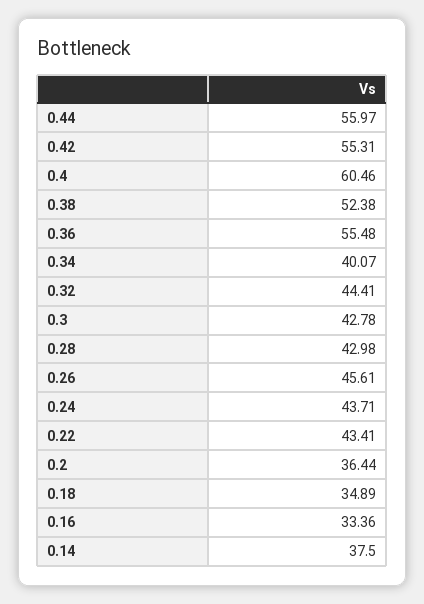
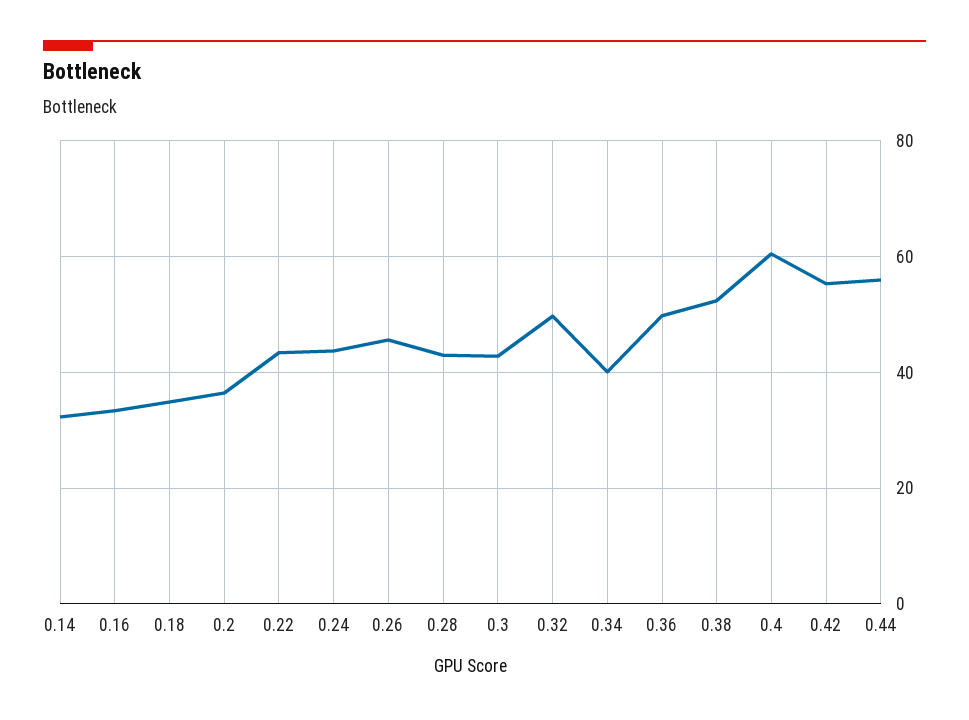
  {
    "0.44": 55.97,
    "0.42": 55.31,
    "0.4": 60.46,
    "0.38": 52.38,
-   "0.36": 55.48,
+   "0.36": 50,
    "0.34": 40.07,
-   "0.32": 44.41,
+   "0.32": 50,
    "0.3": 42.78,
    "0.28": 42.98,
    "0.26": 45.61,
    "0.24": 43.71,
    "0.22": 43.41,
    "0.2": 36.44,
    "0.18": 34.89,
    "0.16": 33.36,
-   "0.14": 37.5
+   "0.14": 32
  }

